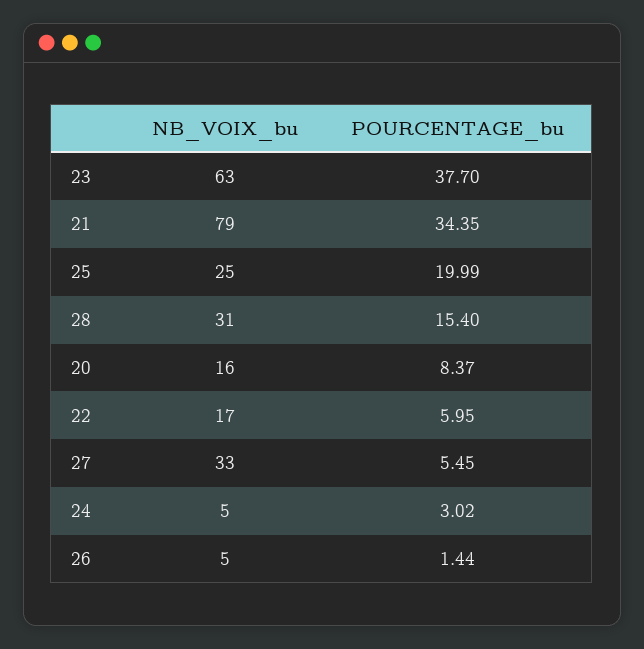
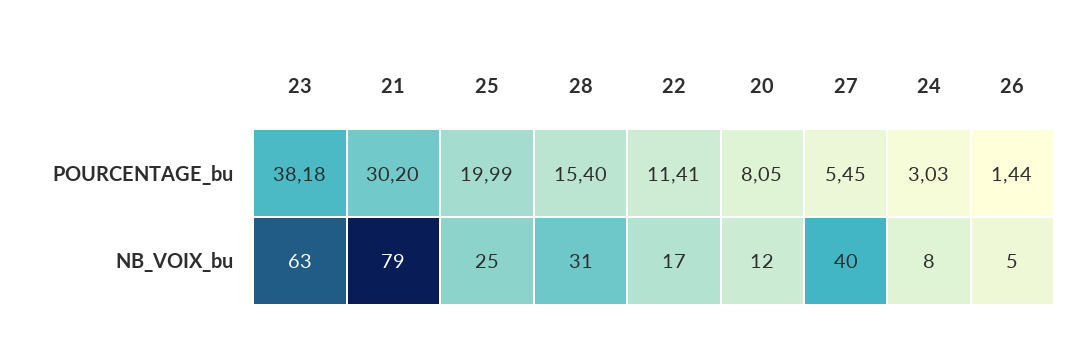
  {
    "NB_VOIX_bu": {
      "23": 63,
      "21": 79,
      "25": 25,
      "28": 31,
-     "20": 16,
+     "20": 12,
      "22": 17,
-     "27": 33,
+     "27": 40,
-     "24": 5,
+     "24": 8,
      "26": 5
    },
    "POURCENTAGE_bu": {
-     "23": 37.7,
+     "23": 38.18,
-     "21": 34.35,
+     "21": 30.2,
      "25": 19.99,
      "28": 15.4,
-     "20": 8.37,
+     "20": 8.05,
-     "22": 5.95,
+     "22": 11.41,
      "27": 5.45,
-     "24": 3.02,
+     "24": 3.03,
      "26": 1.44
    }
  }

